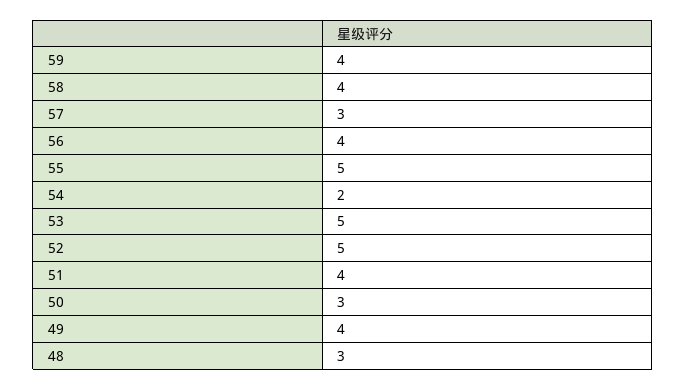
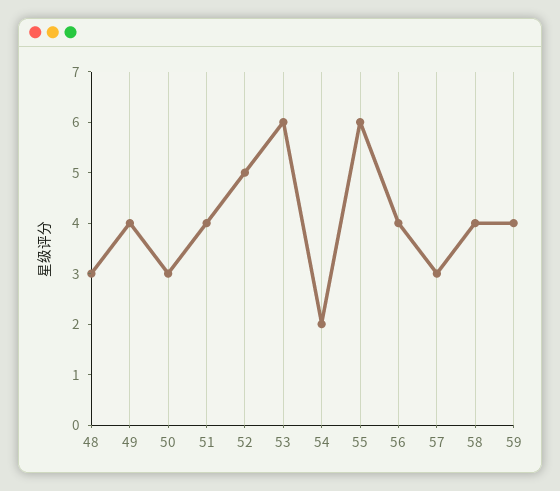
  {
    "59": 4,
    "58": 4,
    "57": 3,
    "56": 4,
-   "55": 5,
+   "55": 6,
    "54": 2,
-   "53": 5,
+   "53": 6,
    "52": 5,
    "51": 4,
    "50": 3,
    "49": 4,
    "48": 3
  }

